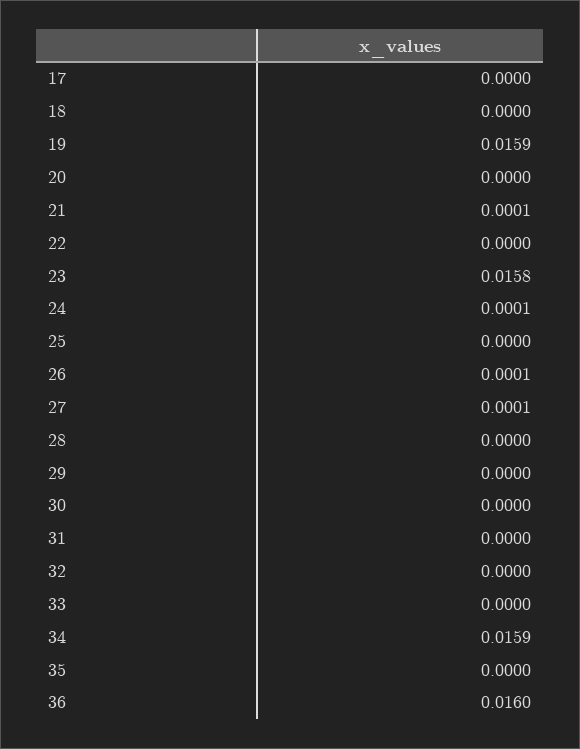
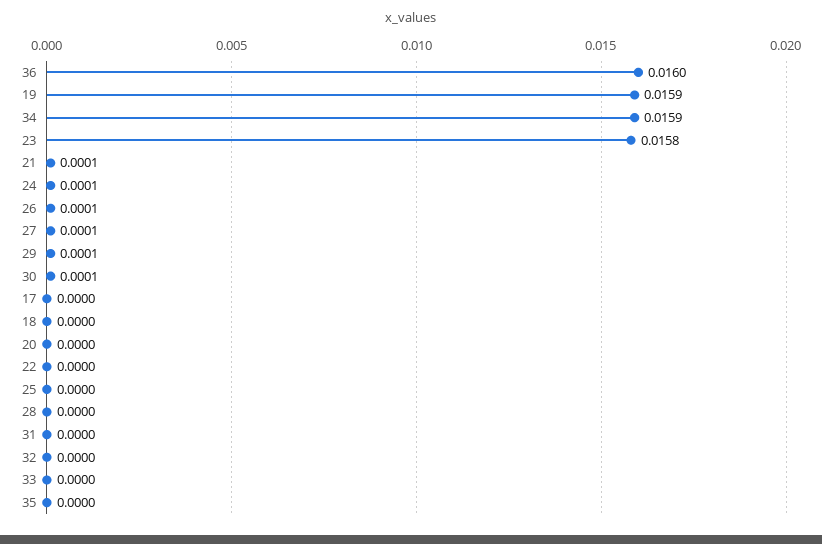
  {
    "17": 0,
    "18": 0,
    "19": 0.0159,
    "20": 0,
    "21": 0.0001,
    "22": 0,
    "23": 0.0158,
    "24": 0.0001,
    "25": 0,
    "26": 0.0001,
    "27": 0.0001,
    "28": 0,
-   "29": 0,
+   "29": 0.0001,
-   "30": 0,
+   "30": 0.0001,
    "31": 0,
    "32": 0,
    "33": 0,
    "34": 0.0159,
    "35": 0,
    "36": 0.016
  }

